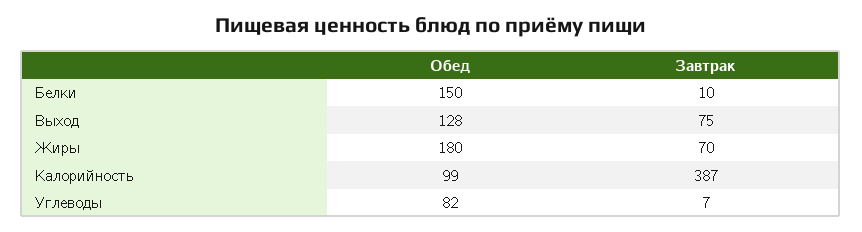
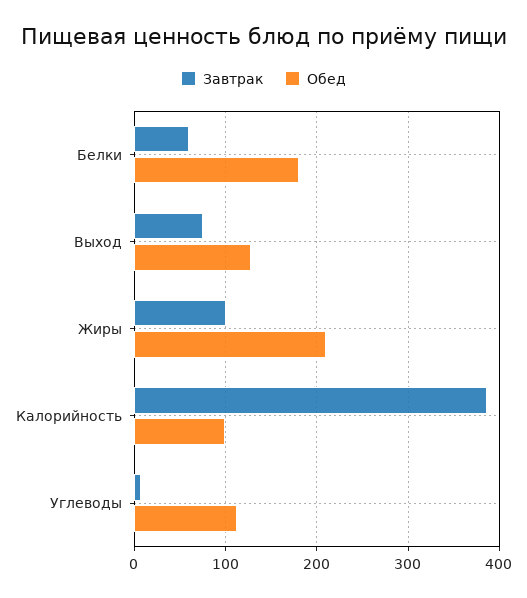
  {
    "Обед": {
-     "Белки": 150,
+     "Белки": 180,
      "Выход": 128,
-     "Жиры": 180,
+     "Жиры": 210,
      "Калорийность": 99,
-     "Углеводы": 82
+     "Углеводы": 110
    },
    "Завтрак": {
-     "Белки": 10,
+     "Белки": 60,
      "Выход": 75,
-     "Жиры": 70,
+     "Жиры": 100,
      "Калорийность": 387,
      "Углеводы": 7
    }
  }

